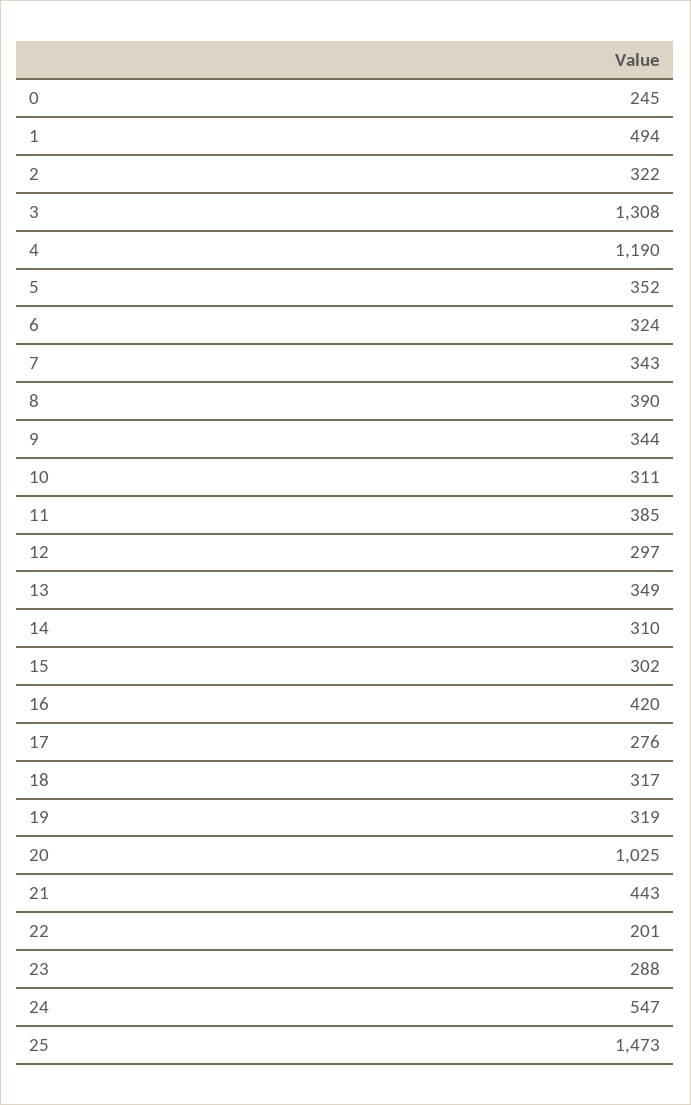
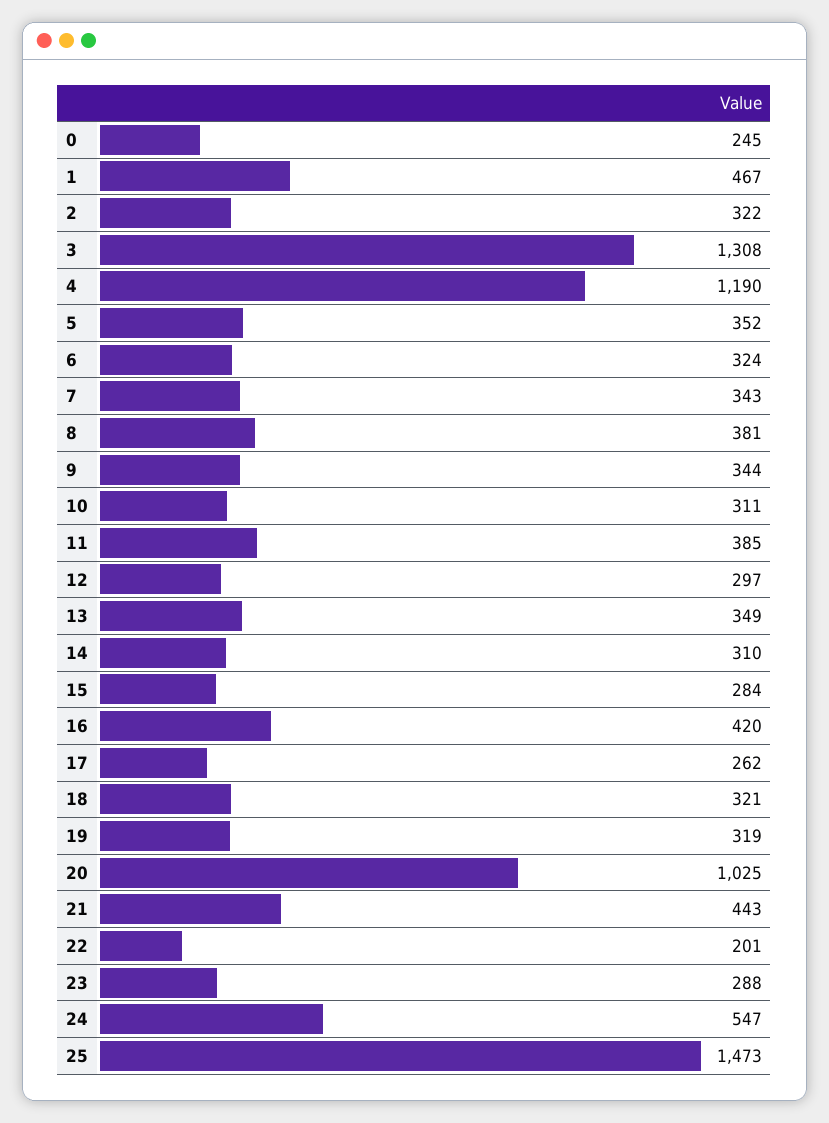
  {
    "0": 245,
-   "1": 494,
+   "1": 467,
    "2": 322,
    "3": 1308,
    "4": 1190,
    "5": 352,
    "6": 324,
    "7": 343,
-   "8": 390,
+   "8": 381,
    "9": 344,
    "10": 311,
    "11": 385,
    "12": 297,
    "13": 349,
    "14": 310,
-   "15": 302,
+   "15": 284,
    "16": 420,
-   "17": 276,
+   "17": 262,
-   "18": 317,
+   "18": 321,
    "19": 319,
    "20": 1025,
    "21": 443,
    "22": 201,
    "23": 288,
    "24": 547,
    "25": 1473
  }

